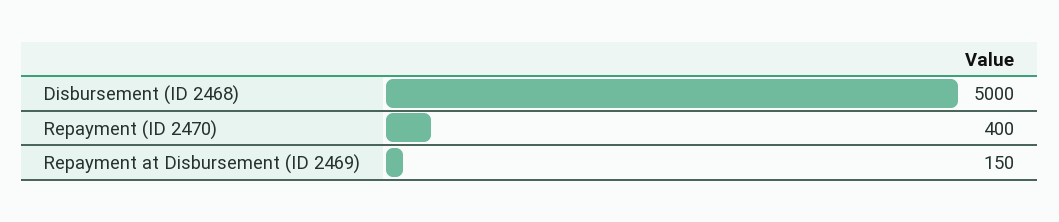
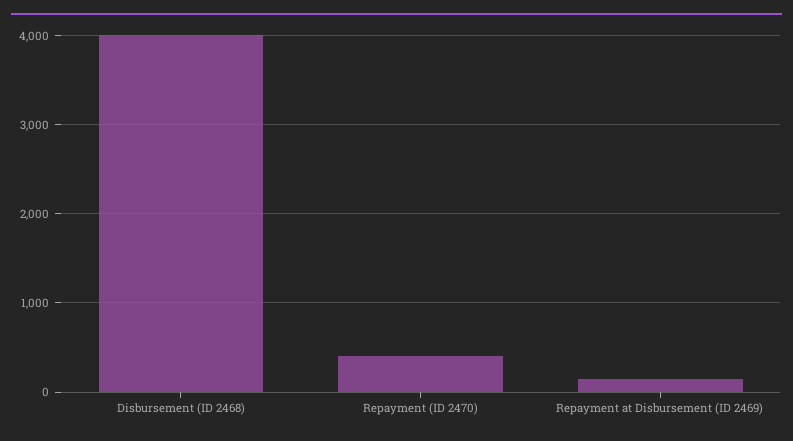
  {
-   "Disbursement (ID 2468)": 5000,
+   "Disbursement (ID 2468)": 4000,
    "Repayment (ID 2470)": 400,
    "Repayment at Disbursement (ID 2469)": 150
  }

